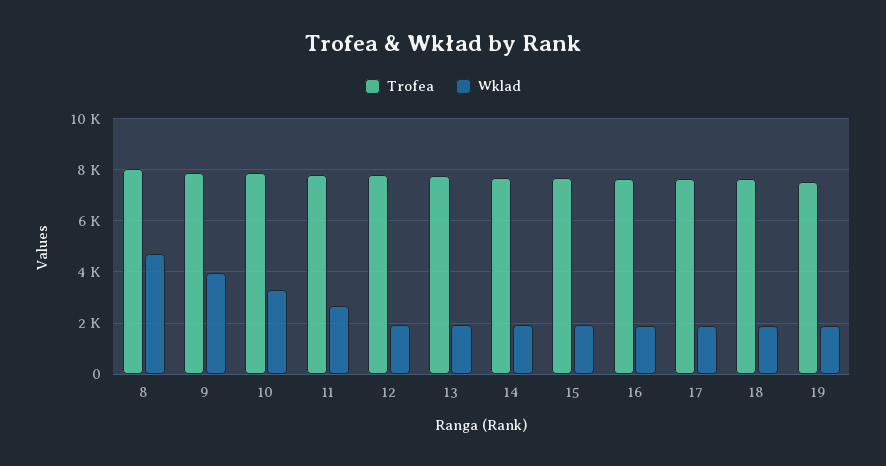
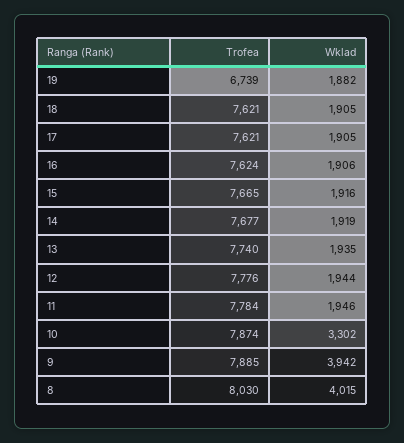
  {
    "Trofea": {
      "8": 8030,
      "9": 7885,
      "10": 7874,
      "11": 7784,
      "12": 7776,
      "13": 7740,
      "14": 7677,
      "15": 7665,
      "16": 7624,
      "17": 7621,
      "18": 7621,
-     "19": 7500
+     "19": 6739
    },
    "Wklad": {
-     "8": 4750,
+     "8": 4015,
      "9": 3942,
      "10": 3302,
-     "11": 2750,
+     "11": 1946,
      "12": 1944,
      "13": 1935,
      "14": 1919,
      "15": 1916,
      "16": 1906,
      "17": 1905,
      "18": 1905,
      "19": 1882
    }
  }

